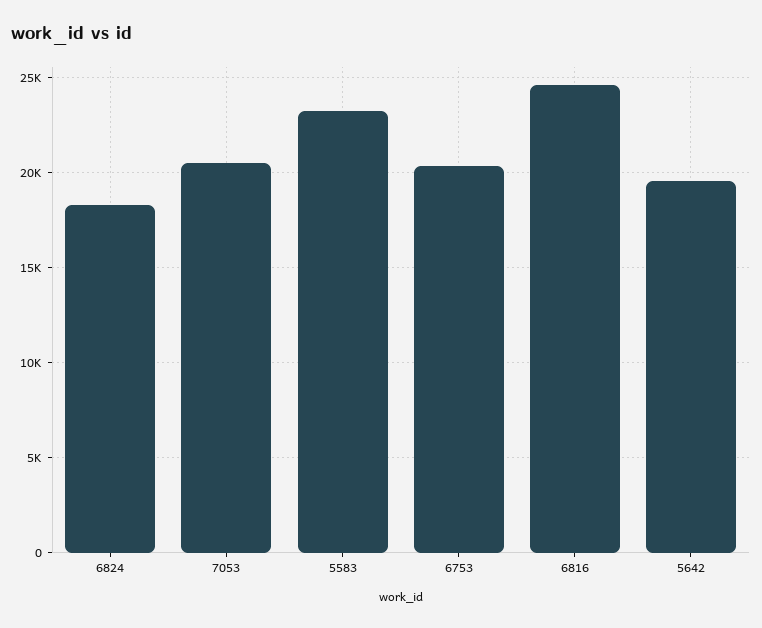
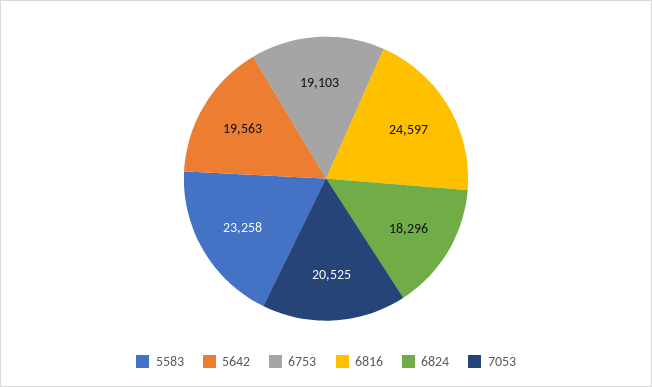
  {
    "6824": 18296,
    "7053": 20525,
    "5583": 23258,
-   "6753": 20500,
+   "6753": 19103,
    "6816": 24597,
    "5642": 19563
  }

